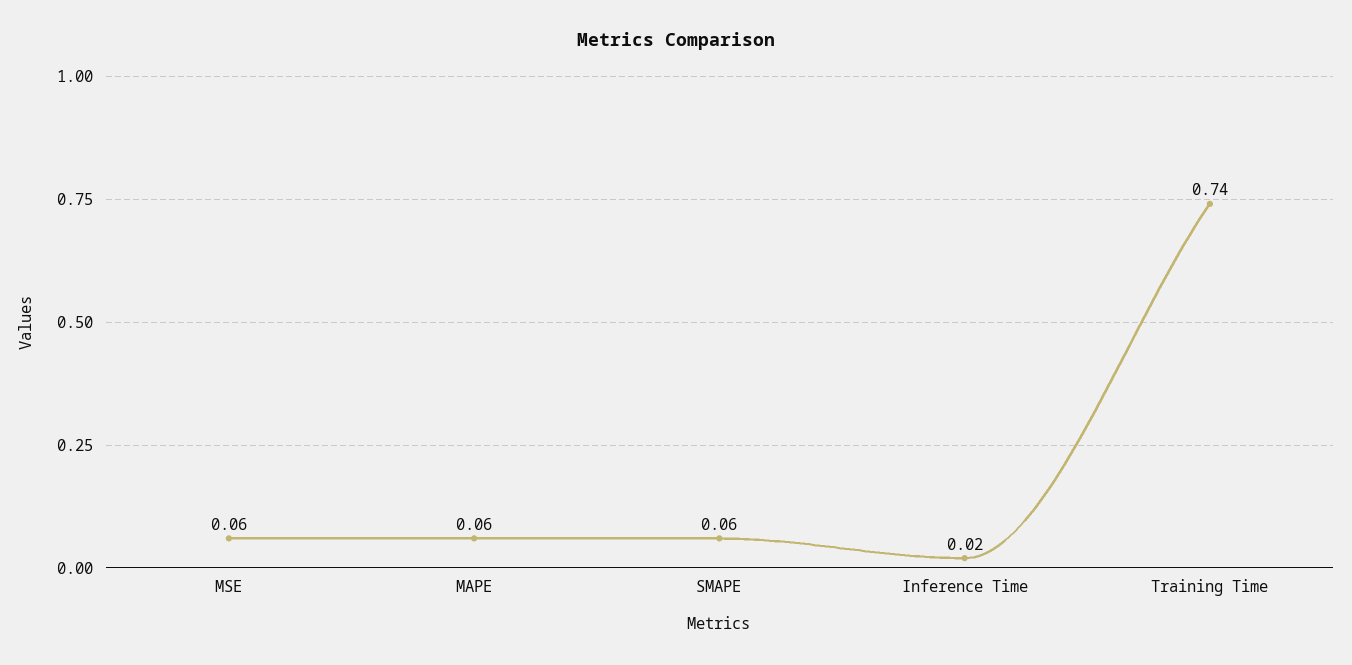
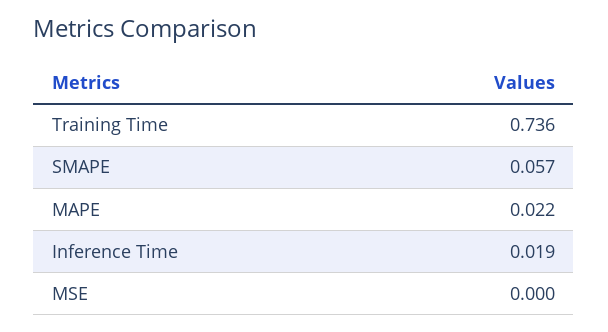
  {
-   "MSE": 0.06,
+   "MSE": 0,
-   "MAPE": 0.06,
+   "MAPE": 0.022,
    "SMAPE": 0.057,
    "Inference Time": 0.019,
    "Training Time": 0.736
  }

